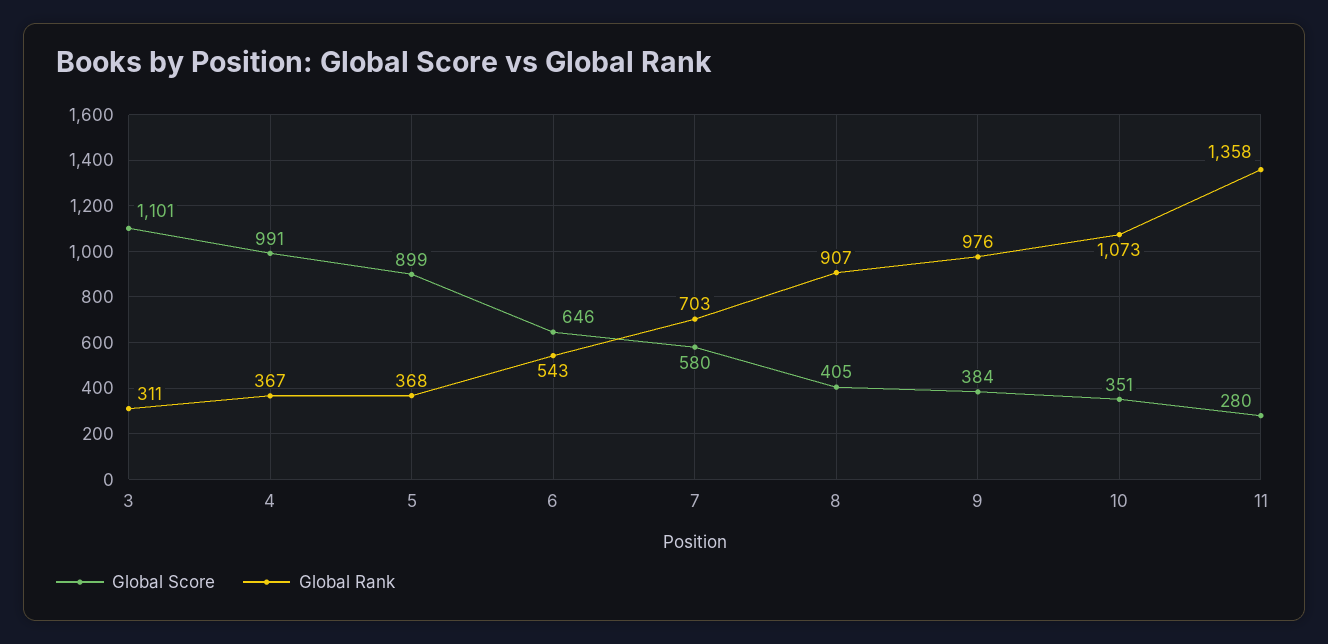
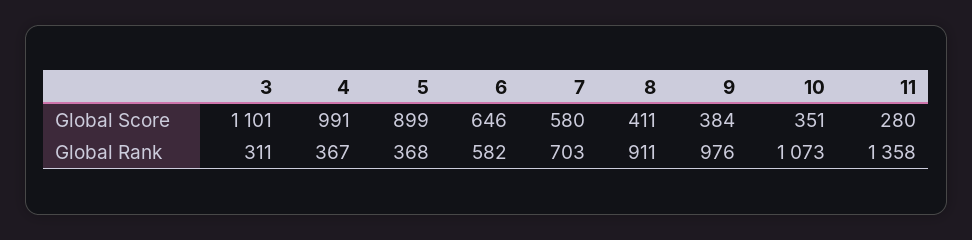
  {
    "Global Score": {
      "3": 1101,
      "4": 991,
      "5": 899,
      "6": 646,
      "7": 580,
-     "8": 405,
+     "8": 411,
      "9": 384,
      "10": 351,
      "11": 280
    },
    "Global Rank": {
      "3": 311,
      "4": 367,
      "5": 368,
-     "6": 543,
+     "6": 582,
      "7": 703,
-     "8": 907,
+     "8": 911,
      "9": 976,
      "10": 1073,
      "11": 1358
    }
  }

